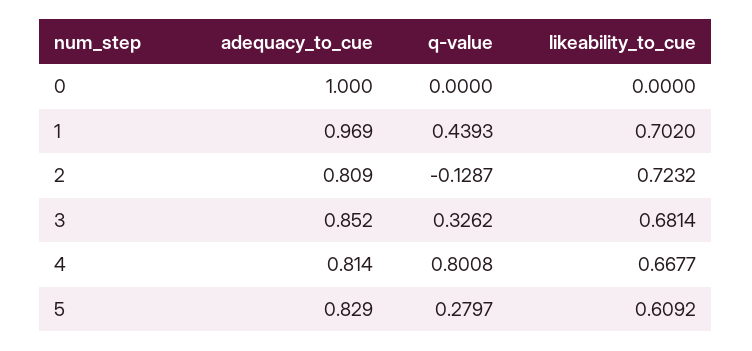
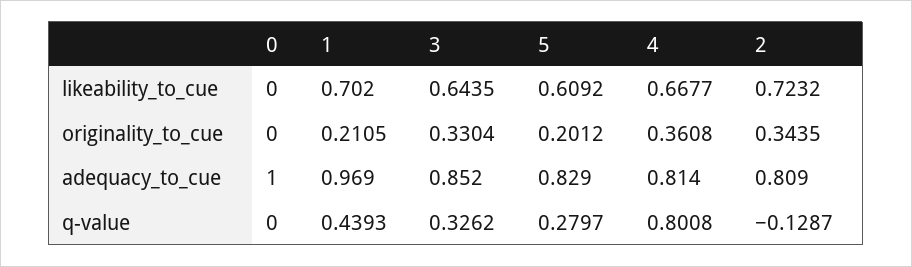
  {
    "adequacy_to_cue": {
      "0": 1,
      "1": 0.969,
      "2": 0.809,
      "3": 0.852,
      "4": 0.814,
      "5": 0.829
    },
    "q-value": {
      "0": 0,
      "1": 0.4393,
      "2": -0.1287,
      "3": 0.3262,
      "4": 0.8008,
      "5": 0.2797
    },
    "likeability_to_cue": {
      "0": 0,
      "1": 0.702,
      "2": 0.7232,
-     "3": 0.6814,
+     "3": 0.6435,
      "4": 0.6677,
      "5": 0.6092
-   }
+   },
+   "originality_to_cue": {
+     "0": 0,
+     "1": 0.2105,
+     "3": 0.3304,
+     "5": 0.2012,
+     "4": 0.3608,
+     "2": 0.3435
+   }
  }

